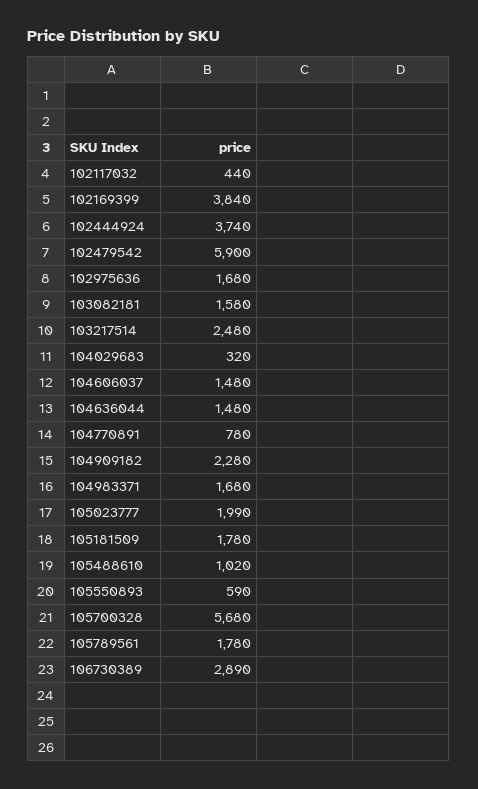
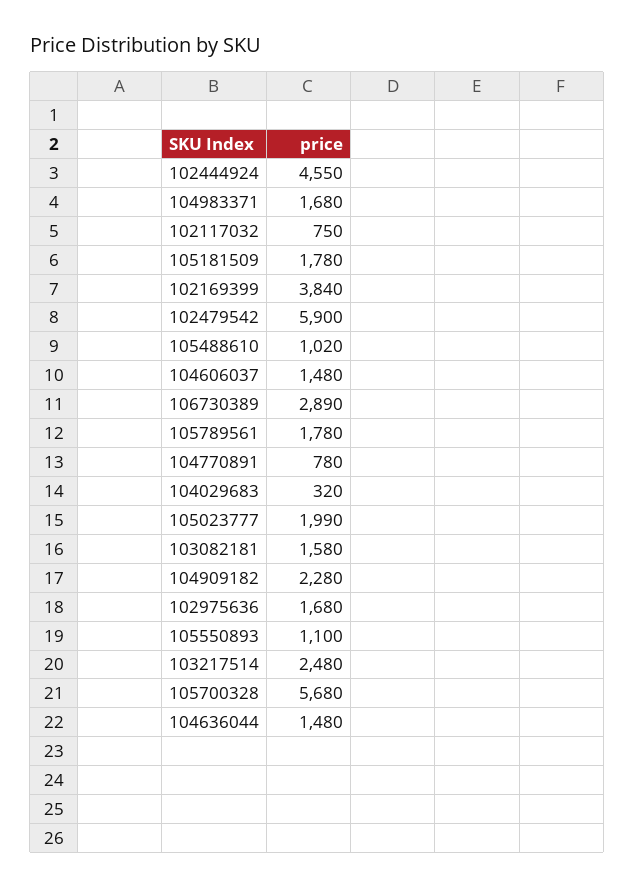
  {
-   "102117032": 440,
+   "102117032": 750,
    "102169399": 3840,
-   "102444924": 3740,
+   "102444924": 4550,
    "102479542": 5900,
    "102975636": 1680,
    "103082181": 1580,
    "103217514": 2480,
    "104029683": 320,
    "104606037": 1480,
    "104636044": 1480,
    "104770891": 780,
    "104909182": 2280,
    "104983371": 1680,
    "105023777": 1990,
    "105181509": 1780,
    "105488610": 1020,
-   "105550893": 590,
+   "105550893": 1100,
    "105700328": 5680,
    "105789561": 1780,
    "106730389": 2890
  }

